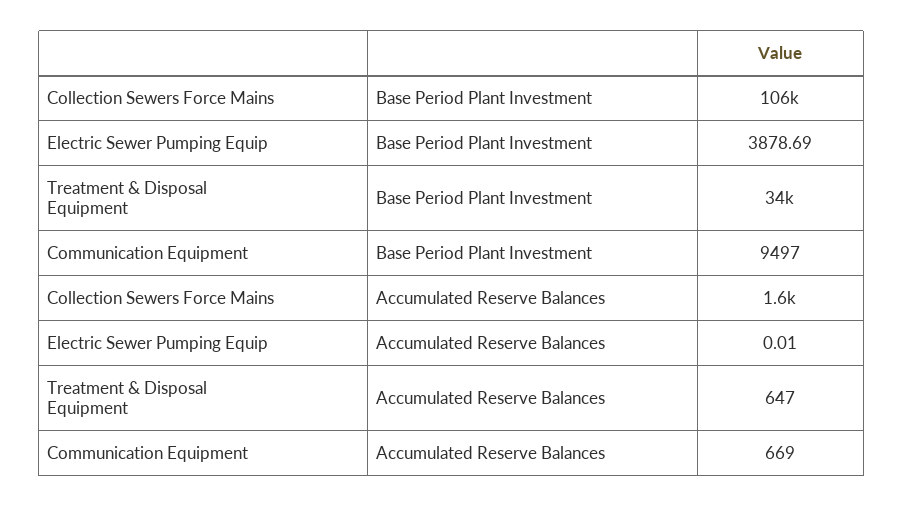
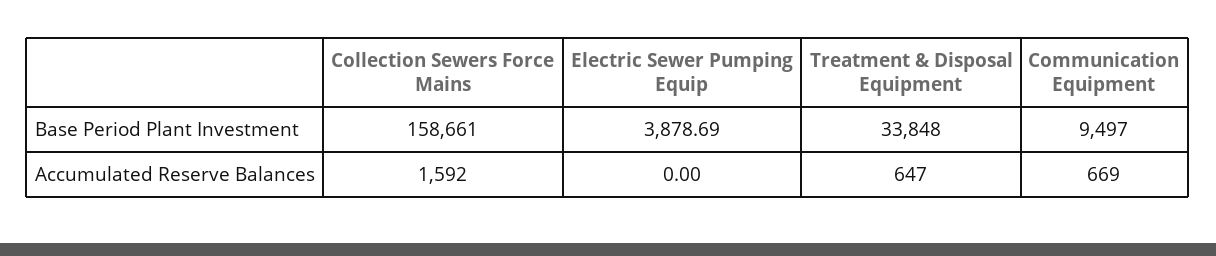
  {
    "Collection Sewers Force Mains": {
-     "Base Period Plant Investment": 106000,
+     "Base Period Plant Investment": 158661,
      "Accumulated Reserve Balances": 1592
    },
    "Electric Sewer Pumping Equip": {
      "Base Period Plant Investment": 3878.69,
-     "Accumulated Reserve Balances": 0.01
+     "Accumulated Reserve Balances": 0
    },
    "Treatment & Disposal Equipment": {
      "Base Period Plant Investment": 33848,
      "Accumulated Reserve Balances": 647
    },
    "Communication Equipment": {
      "Base Period Plant Investment": 9497,
      "Accumulated Reserve Balances": 669
    }
  }

